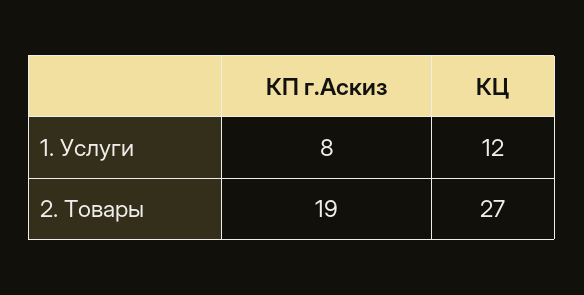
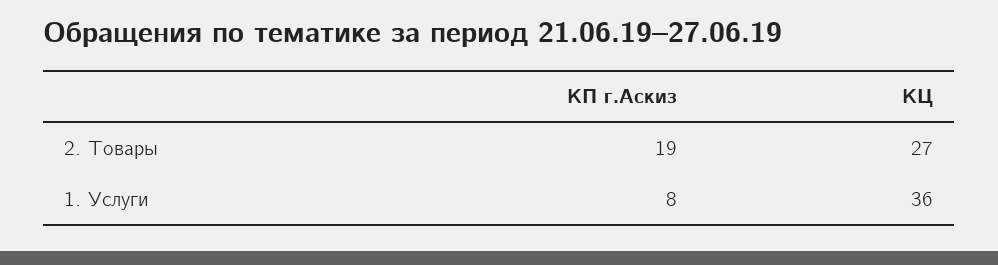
  {
    "КП г.Аскиз": {
      "1. Услуги": 8,
      "2. Товары": 19
    },
    "КЦ": {
-     "1. Услуги": 12,
+     "1. Услуги": 36,
      "2. Товары": 27
    }
  }

